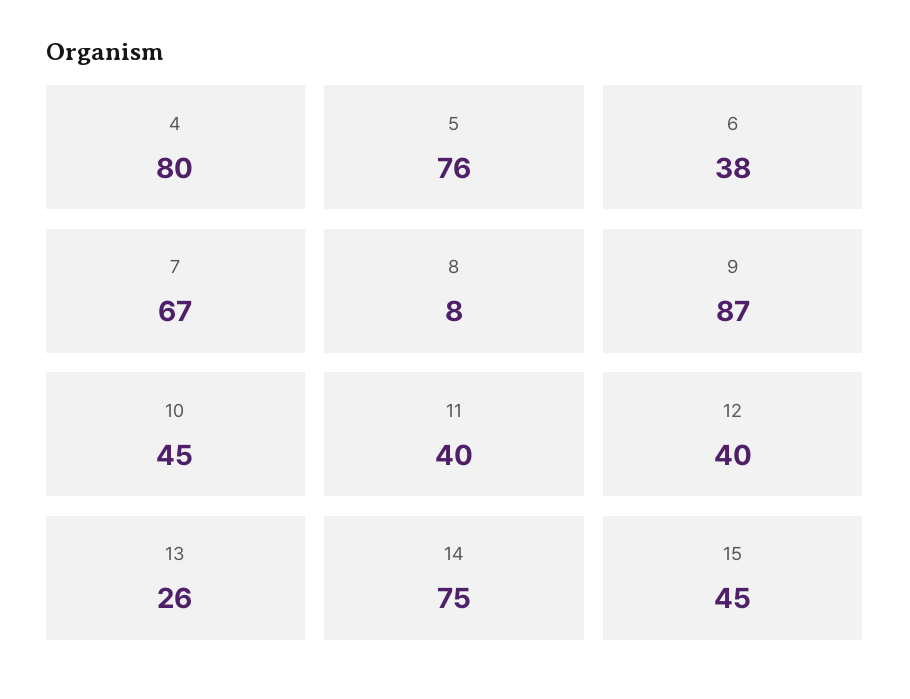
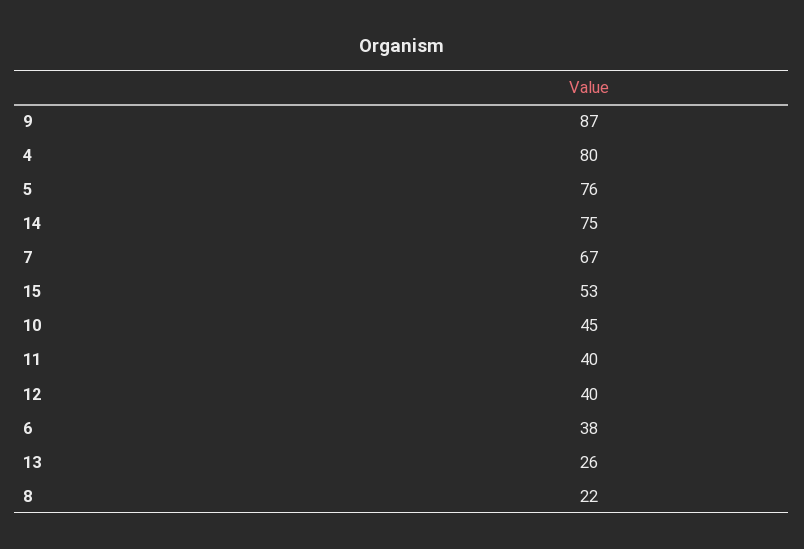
  {
    "4": 80,
    "5": 76,
    "6": 38,
    "7": 67,
-   "8": 8,
+   "8": 22,
    "9": 87,
    "10": 45,
    "11": 40,
    "12": 40,
    "13": 26,
    "14": 75,
-   "15": 45
+   "15": 53
  }

